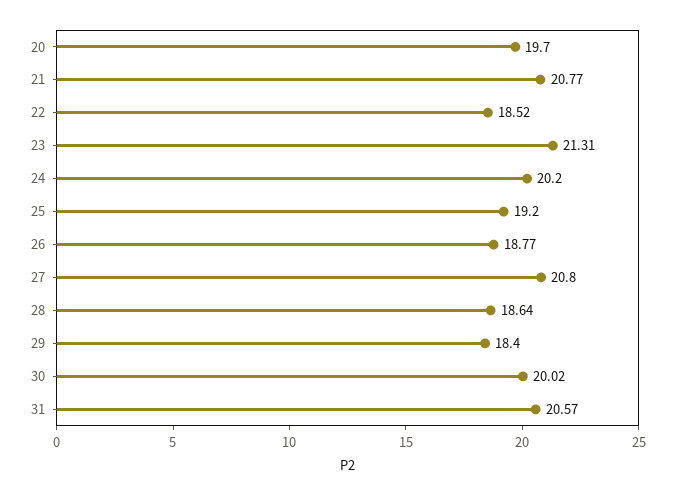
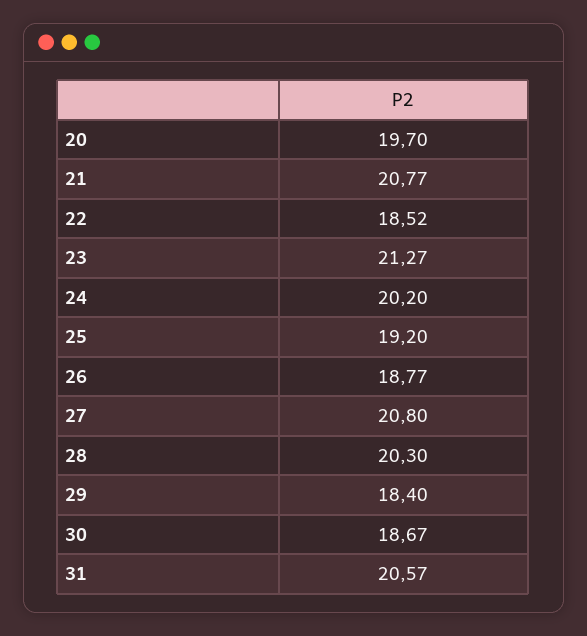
  {
    "20": 19.7,
    "21": 20.77,
    "22": 18.52,
-   "23": 21.31,
+   "23": 21.27,
    "24": 20.2,
    "25": 19.2,
    "26": 18.77,
    "27": 20.8,
-   "28": 18.64,
+   "28": 20.3,
    "29": 18.4,
-   "30": 20.02,
+   "30": 18.67,
    "31": 20.57
  }

